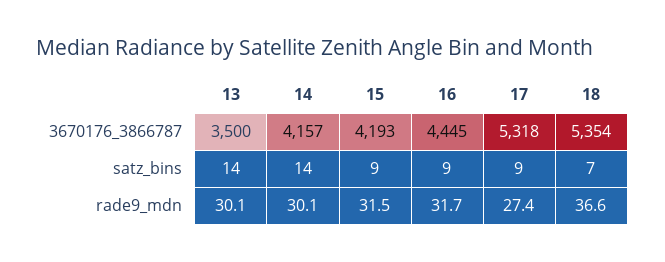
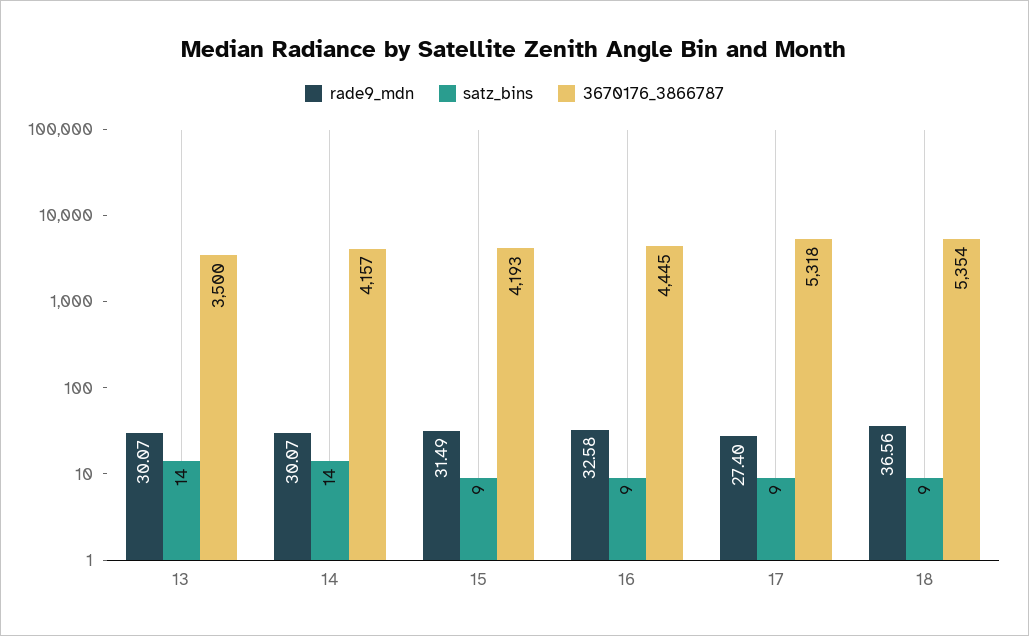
  {
    "3670176_3866787": {
      "13": 3500,
      "14": 4157,
      "15": 4193,
      "16": 4445,
      "17": 5318,
      "18": 5354
    },
    "satz_bins": {
      "13": 14,
      "14": 14,
      "15": 9,
      "16": 9,
      "17": 9,
-     "18": 7
+     "18": 9
    },
    "rade9_mdn": {
      "13": 30.07,
      "14": 30.07,
      "15": 31.49,
-     "16": 31.7,
+     "16": 32.58,
      "17": 27.4,
      "18": 36.56
    }
  }

